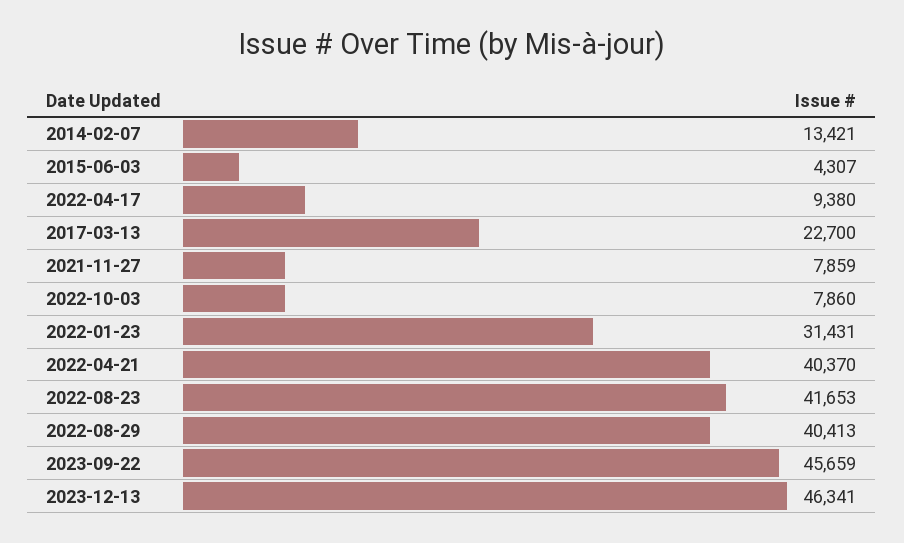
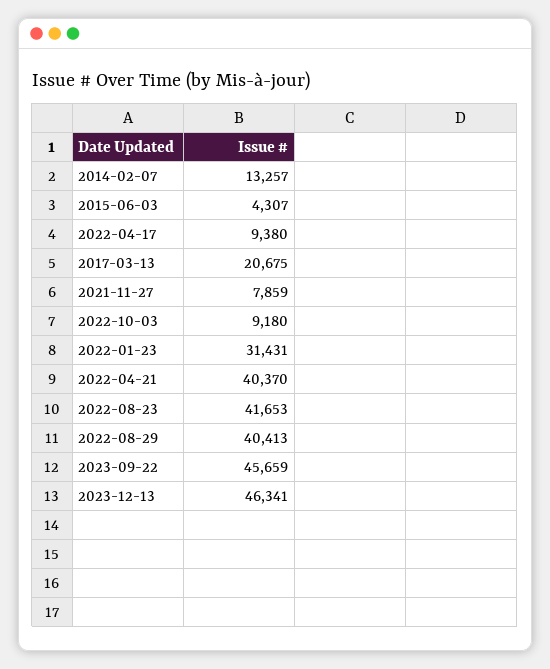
  {
-   "2014-02-07": 13421,
+   "2014-02-07": 13257,
    "2015-06-03": 4307,
    "2022-04-17": 9380,
-   "2017-03-13": 22700,
+   "2017-03-13": 20675,
    "2021-11-27": 7859,
-   "2022-10-03": 7860,
+   "2022-10-03": 9180,
    "2022-01-23": 31431,
    "2022-04-21": 40370,
    "2022-08-23": 41653,
    "2022-08-29": 40413,
    "2023-09-22": 45659,
    "2023-12-13": 46341
  }

